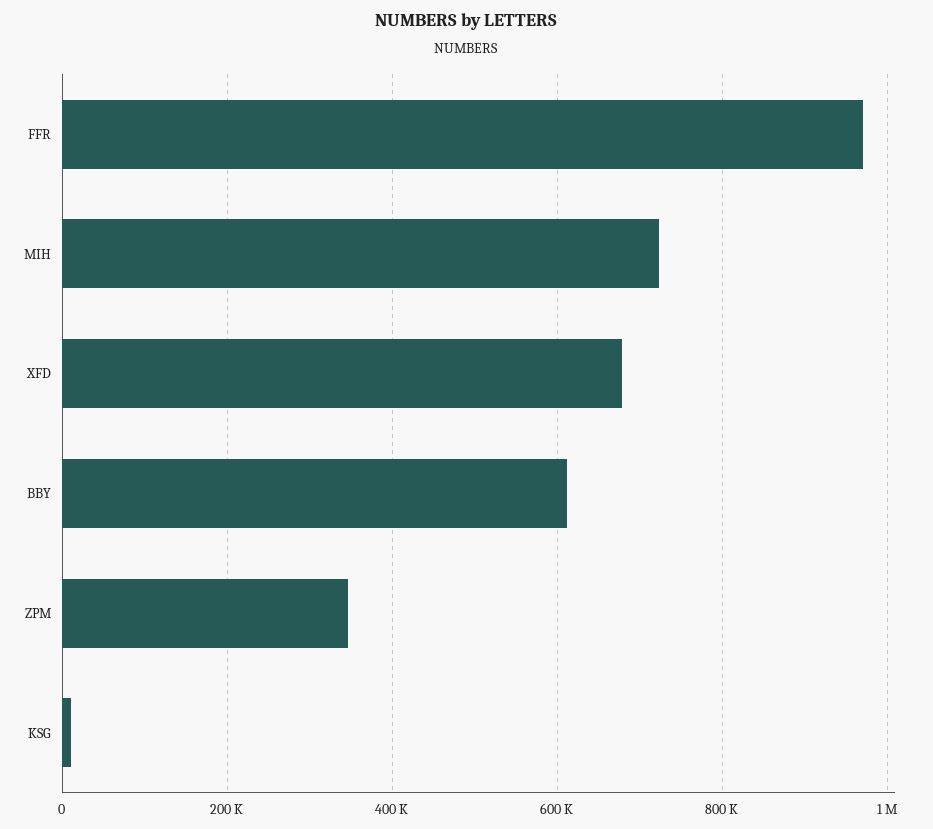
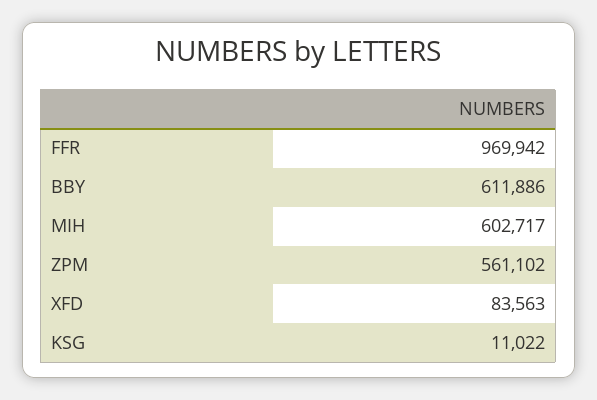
  {
    "FFR": 969942,
-   "MIH": 720000,
+   "MIH": 602717,
-   "XFD": 680000,
+   "XFD": 83563,
    "BBY": 611886,
-   "ZPM": 340000,
+   "ZPM": 561102,
    "KSG": 11022
  }

